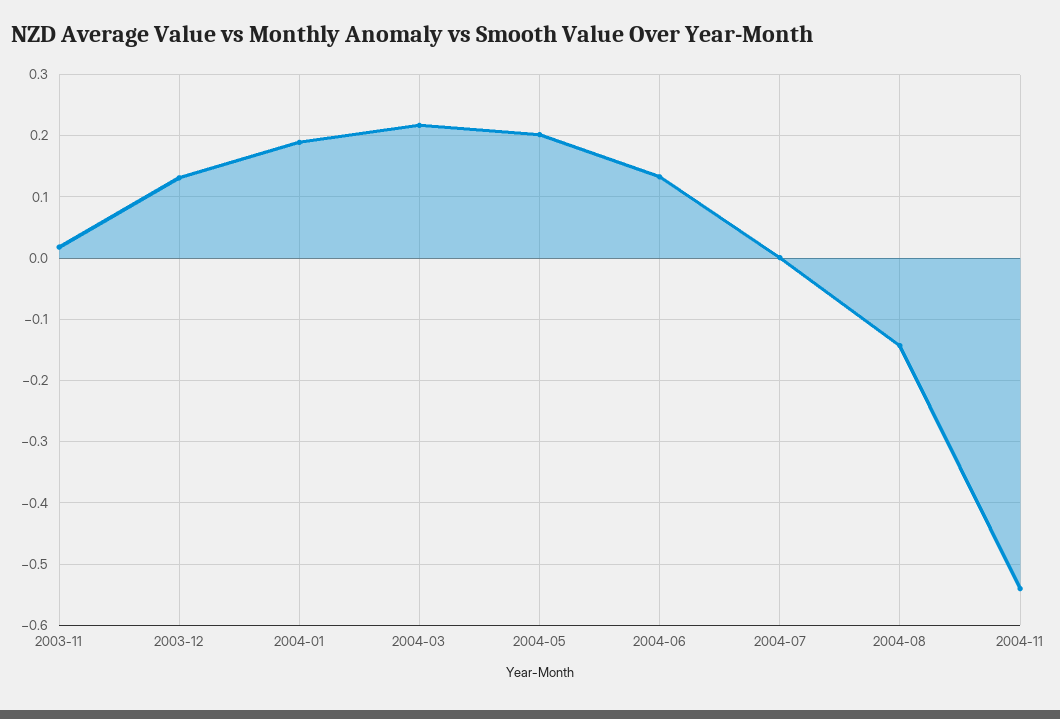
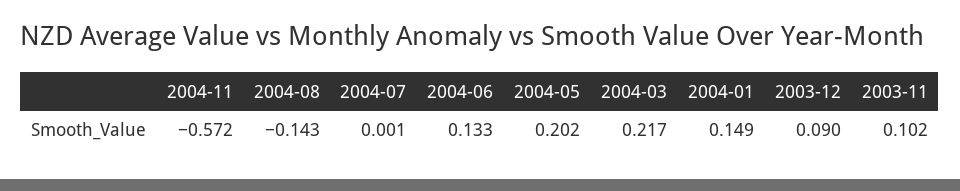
  {
-   "2003-11": 0.02,
+   "2003-11": 0.102,
-   "2003-12": 0.13,
+   "2003-12": 0.09,
-   "2004-01": 0.19,
+   "2004-01": 0.149,
    "2004-03": 0.217,
    "2004-05": 0.202,
    "2004-06": 0.133,
    "2004-07": 0.001,
    "2004-08": -0.143,
-   "2004-11": -0.54
+   "2004-11": -0.572
  }

